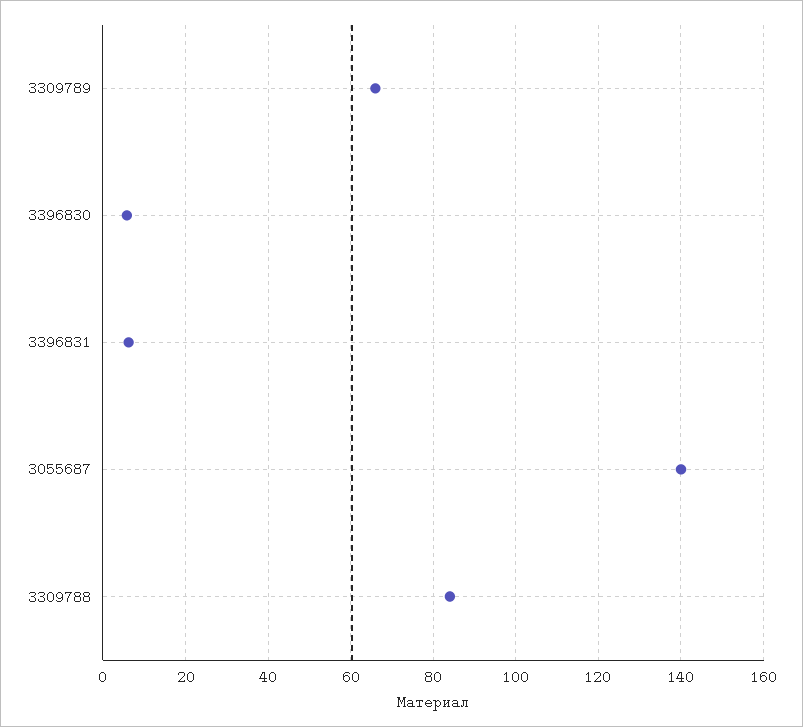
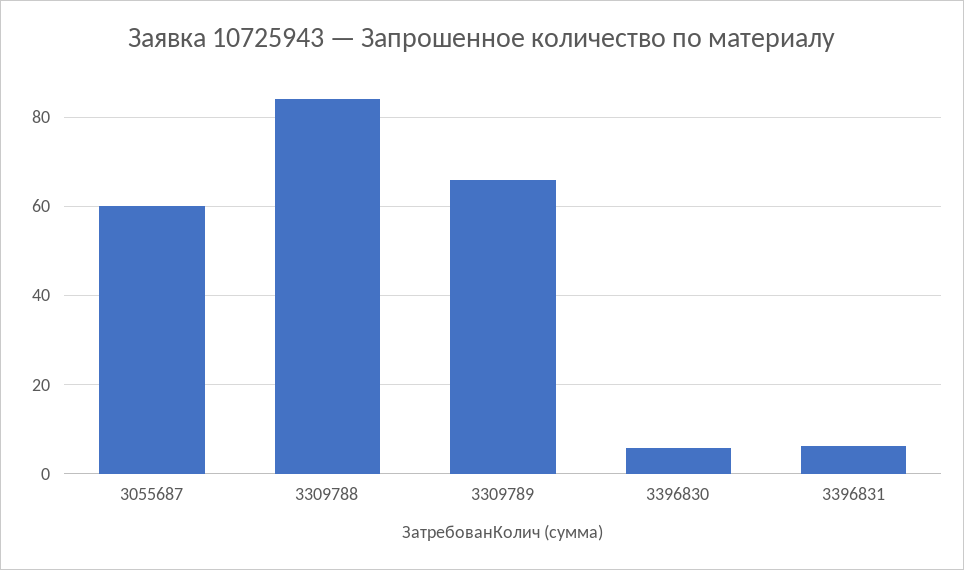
  {
    "3309789": 66,
    "3396830": 6,
    "3396831": 6,
-   "3055687": 140,
+   "3055687": 60,
    "3309788": 84
  }

